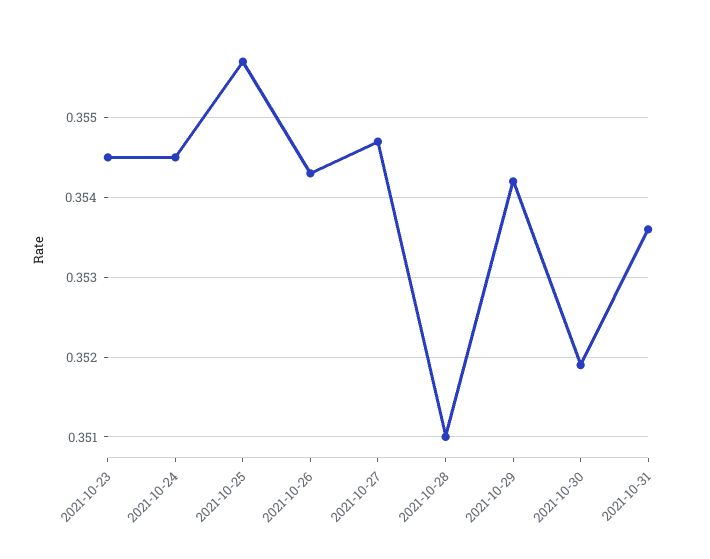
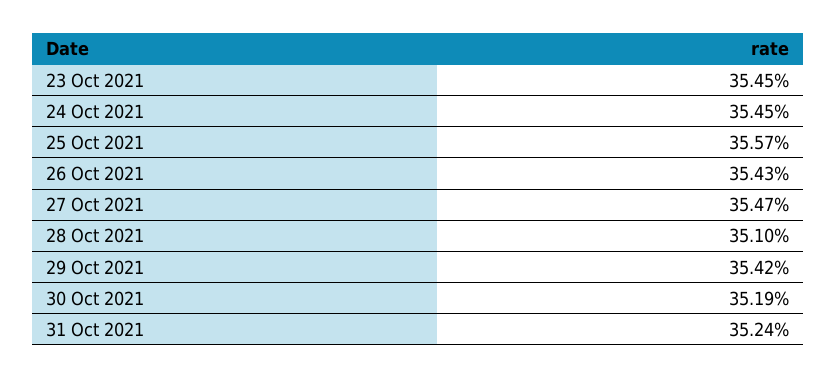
  {
    "2021-10-23": 0.3545,
    "2021-10-24": 0.3545,
    "2021-10-25": 0.3557,
    "2021-10-26": 0.3543,
    "2021-10-27": 0.3547,
    "2021-10-28": 0.351,
    "2021-10-29": 0.3542,
    "2021-10-30": 0.3519,
-   "2021-10-31": 0.3536
+   "2021-10-31": 0.3524
  }

